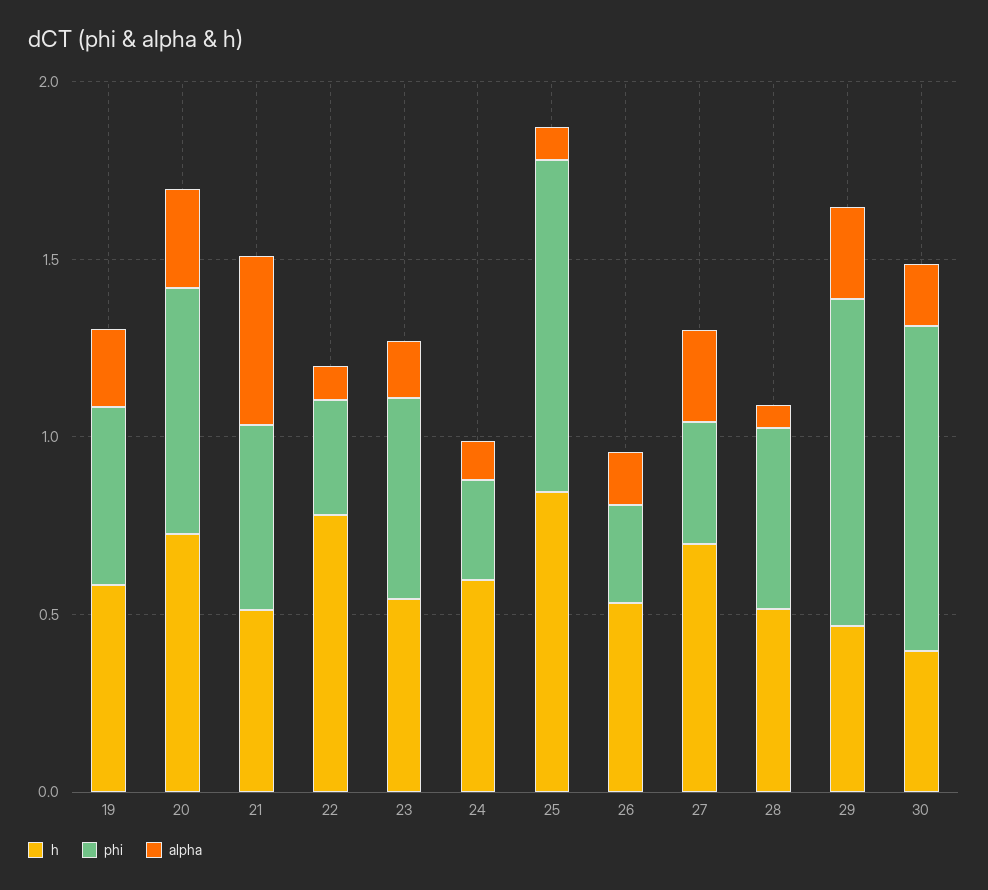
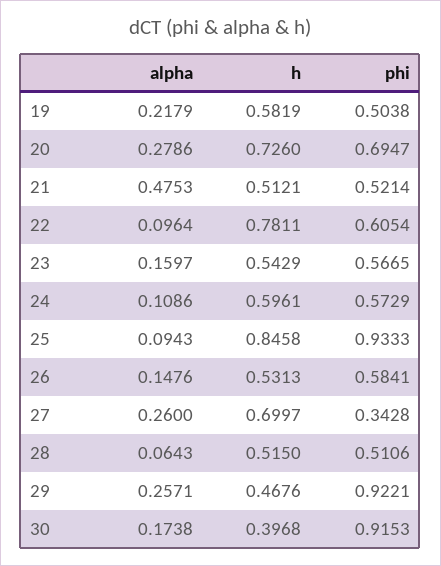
  {
    "h": {
      "19": 0.5819,
      "20": 0.726,
      "21": 0.5121,
      "22": 0.7811,
      "23": 0.5429,
      "24": 0.5961,
      "25": 0.8458,
      "26": 0.5313,
      "27": 0.6997,
      "28": 0.515,
      "29": 0.4676,
      "30": 0.3968
    },
    "phi": {
      "19": 0.5038,
      "20": 0.6947,
      "21": 0.5214,
-     "22": 0.3,
+     "22": 0.6054,
      "23": 0.5665,
-     "24": 0.3,
+     "24": 0.5729,
      "25": 0.9333,
-     "26": 0.3,
+     "26": 0.5841,
      "27": 0.3428,
      "28": 0.5106,
      "29": 0.9221,
      "30": 0.9153
    },
    "alpha": {
      "19": 0.2179,
      "20": 0.2786,
      "21": 0.4753,
      "22": 0.0964,
      "23": 0.1597,
      "24": 0.1086,
      "25": 0.0943,
      "26": 0.1476,
      "27": 0.26,
      "28": 0.0643,
      "29": 0.2571,
      "30": 0.1738
    }
  }

